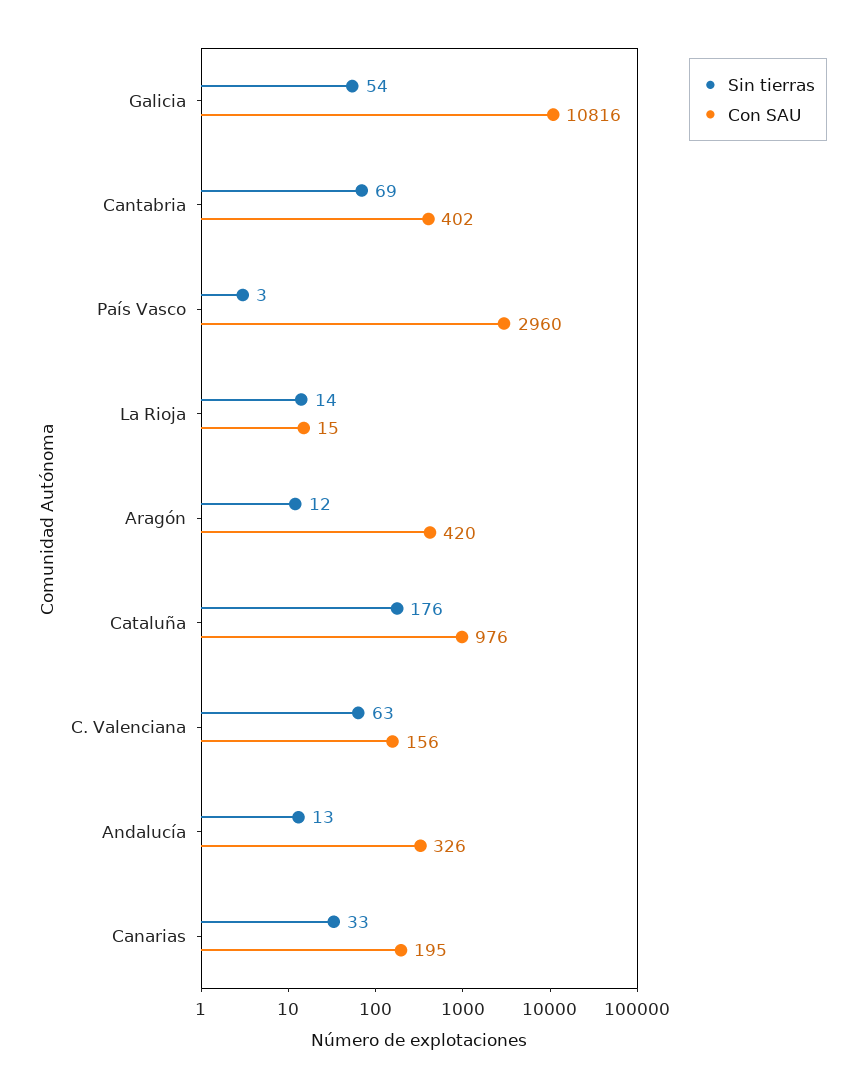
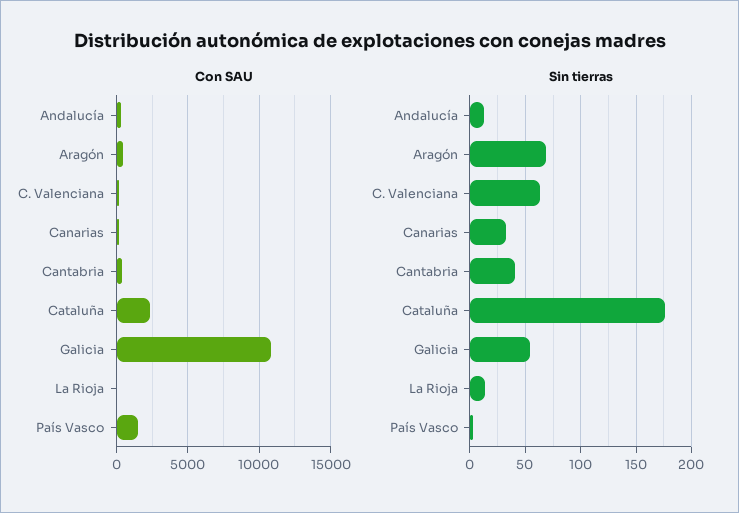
  {
    "Sin tierras": {
      "Galicia": 54,
-     "Cantabria": 69,
+     "Cantabria": 40,
      "País Vasco": 3,
      "La Rioja": 14,
-     "Aragón": 12,
+     "Aragón": 70,
      "Cataluña": 176,
      "C. Valenciana": 63,
      "Andalucía": 13,
      "Canarias": 33
    },
    "Con SAU": {
      "Galicia": 10816,
      "Cantabria": 402,
-     "País Vasco": 2960,
+     "País Vasco": 1500,
      "La Rioja": 15,
      "Aragón": 420,
-     "Cataluña": 976,
+     "Cataluña": 2500,
      "C. Valenciana": 156,
      "Andalucía": 326,
      "Canarias": 195
    }
  }

